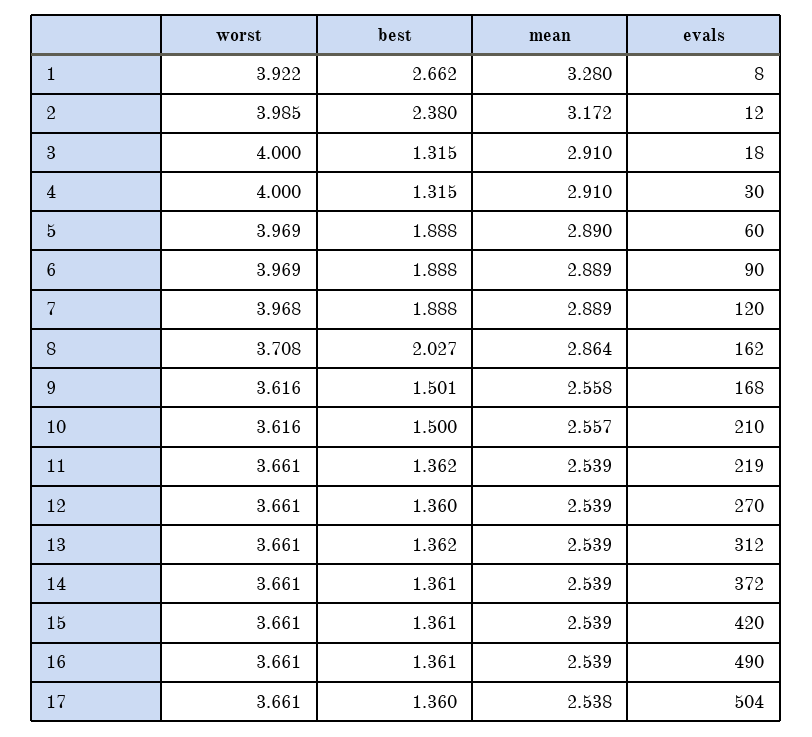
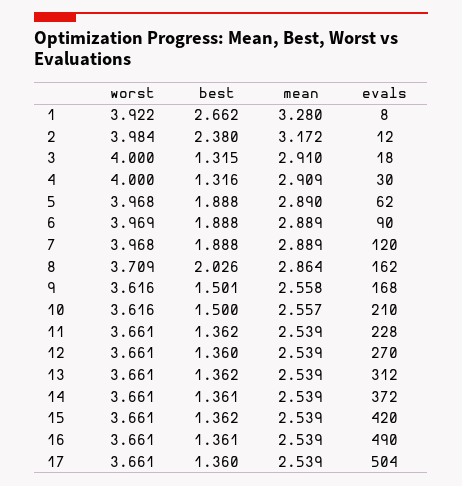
  {
    "worst": {
      "1": 3.922,
-     "2": 3.985,
+     "2": 3.984,
      "3": 4,
      "4": 4,
-     "5": 3.969,
+     "5": 3.968,
      "6": 3.969,
      "7": 3.968,
-     "8": 3.708,
+     "8": 3.709,
      "9": 3.616,
      "10": 3.616,
      "11": 3.661,
      "12": 3.661,
      "13": 3.661,
      "14": 3.661,
      "15": 3.661,
      "16": 3.661,
      "17": 3.661
    },
    "best": {
      "1": 2.662,
      "2": 2.38,
      "3": 1.315,
-     "4": 1.315,
+     "4": 1.316,
      "5": 1.888,
      "6": 1.888,
      "7": 1.888,
-     "8": 2.027,
+     "8": 2.026,
      "9": 1.501,
      "10": 1.5,
      "11": 1.362,
      "12": 1.36,
      "13": 1.362,
      "14": 1.361,
-     "15": 1.361,
+     "15": 1.362,
      "16": 1.361,
      "17": 1.36
    },
    "mean": {
      "1": 3.28,
      "2": 3.172,
      "3": 2.91,
-     "4": 2.91,
+     "4": 2.909,
      "5": 2.89,
      "6": 2.889,
      "7": 2.889,
      "8": 2.864,
      "9": 2.558,
      "10": 2.557,
      "11": 2.539,
      "12": 2.539,
      "13": 2.539,
      "14": 2.539,
      "15": 2.539,
      "16": 2.539,
-     "17": 2.538
+     "17": 2.539
    },
    "evals": {
      "1": 8,
      "2": 12,
      "3": 18,
      "4": 30,
-     "5": 60,
+     "5": 62,
      "6": 90,
      "7": 120,
      "8": 162,
      "9": 168,
      "10": 210,
-     "11": 219,
+     "11": 228,
      "12": 270,
      "13": 312,
      "14": 372,
      "15": 420,
      "16": 490,
      "17": 504
    }
  }

